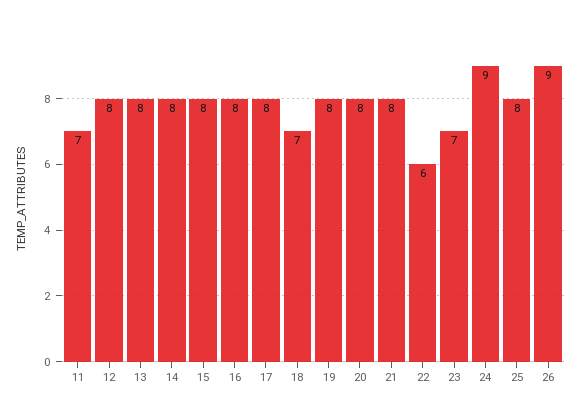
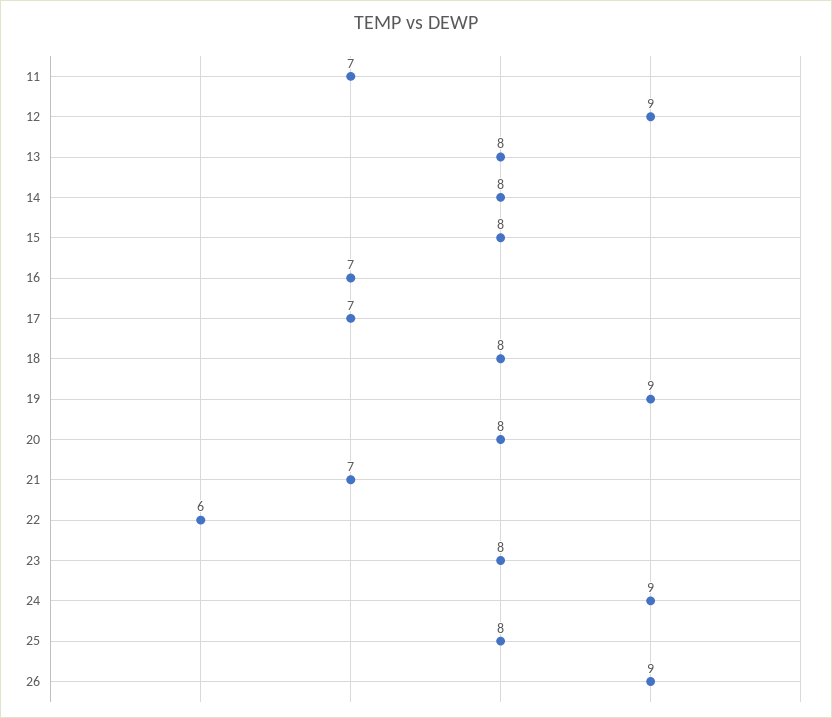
  {
    "11": 7,
-   "12": 8,
+   "12": 9,
    "13": 8,
    "14": 8,
    "15": 8,
-   "16": 8,
+   "16": 7,
-   "17": 8,
+   "17": 7,
-   "18": 7,
+   "18": 8,
-   "19": 8,
+   "19": 9,
    "20": 8,
-   "21": 8,
+   "21": 7,
    "22": 6,
-   "23": 7,
+   "23": 8,
    "24": 9,
    "25": 8,
    "26": 9
  }

